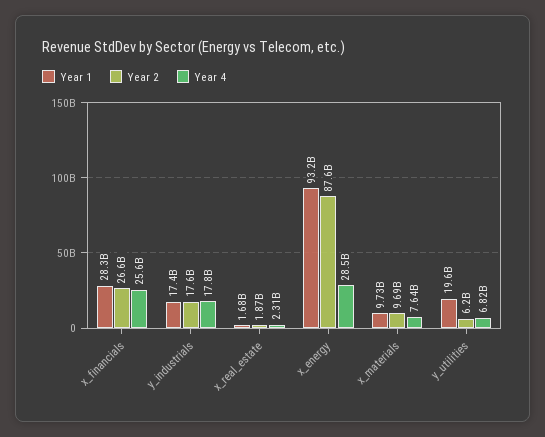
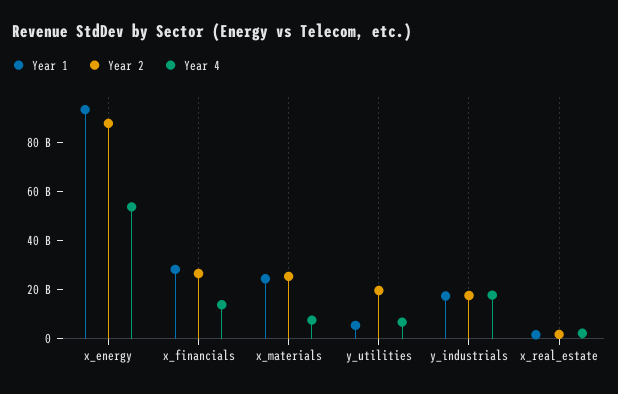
  {
    "Year 1": {
      "x_financials": 28300000000,
      "y_industrials": 17400000000,
      "x_real_estate": 1680000000,
      "x_energy": 93200000000,
-     "x_materials": 9730000000,
+     "x_materials": 25000000000,
-     "y_utilities": 19600000000
+     "y_utilities": 5000000000
    },
    "Year 2": {
      "x_financials": 26600000000,
      "y_industrials": 17600000000,
      "x_real_estate": 1870000000,
      "x_energy": 87600000000,
-     "x_materials": 9690000000,
+     "x_materials": 25000000000,
-     "y_utilities": 6200000000
+     "y_utilities": 20000000000
    },
    "Year 4": {
-     "x_financials": 25600000000,
+     "x_financials": 15000000000,
      "y_industrials": 17800000000,
      "x_real_estate": 2310000000,
-     "x_energy": 28500000000,
+     "x_energy": 55000000000,
      "x_materials": 7640000000,
      "y_utilities": 6820000000
    }
  }

